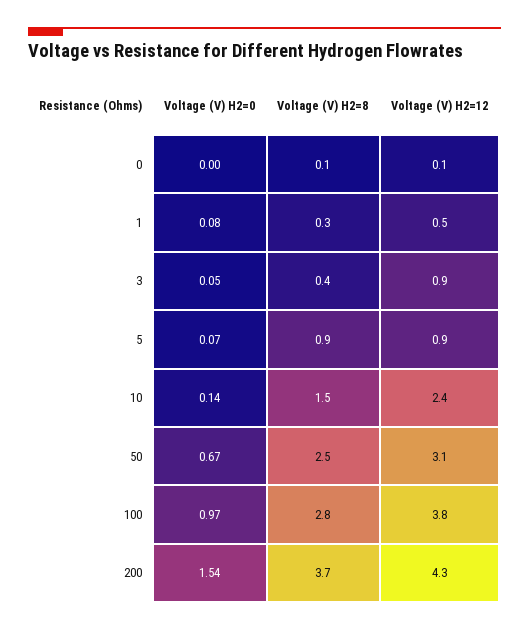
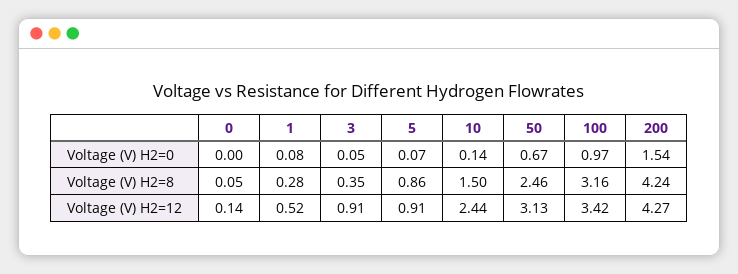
  {
    "Voltage (V) H2=0": {
      "0": 0,
      "1": 0.08,
      "3": 0.05,
      "5": 0.07,
      "10": 0.14,
      "50": 0.67,
      "100": 0.97,
      "200": 1.54
    },
    "Voltage (V) H2=8": {
      "0": 0.05,
      "1": 0.28,
      "3": 0.35,
      "5": 0.86,
      "10": 1.5,
      "50": 2.46,
-     "100": 2.8,
+     "100": 3.16,
-     "200": 3.7
+     "200": 4.24
    },
    "Voltage (V) H2=12": {
      "0": 0.14,
      "1": 0.52,
      "3": 0.91,
      "5": 0.91,
      "10": 2.44,
      "50": 3.13,
-     "100": 3.8,
+     "100": 3.42,
      "200": 4.27
    }
  }

